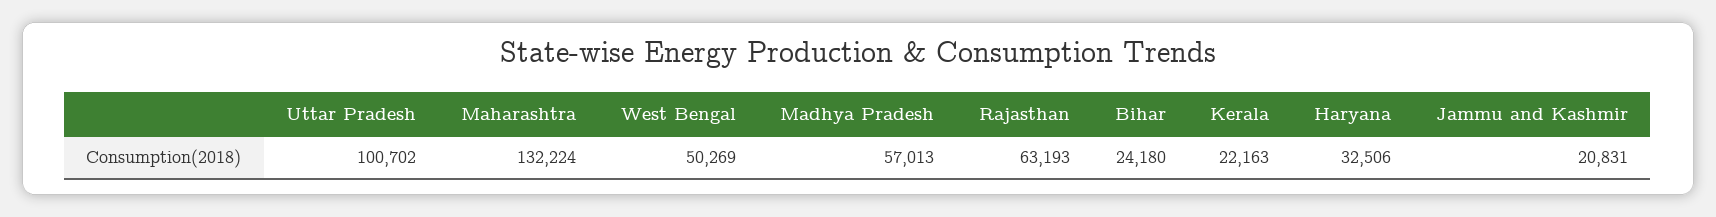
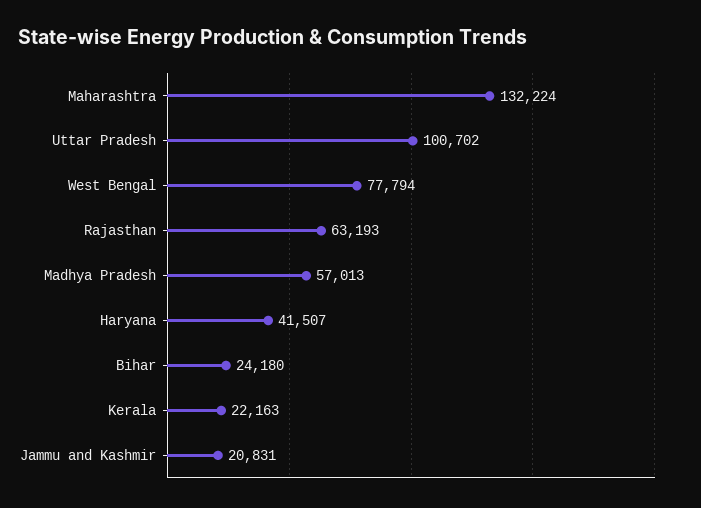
  {
    "Uttar Pradesh": 100702,
    "Maharashtra": 132224,
-   "West Bengal": 50269,
+   "West Bengal": 77794,
    "Madhya Pradesh": 57013,
    "Rajasthan": 63193,
    "Bihar": 24180,
    "Kerala": 22163,
-   "Haryana": 32506,
+   "Haryana": 41507,
    "Jammu and Kashmir": 20831
  }

